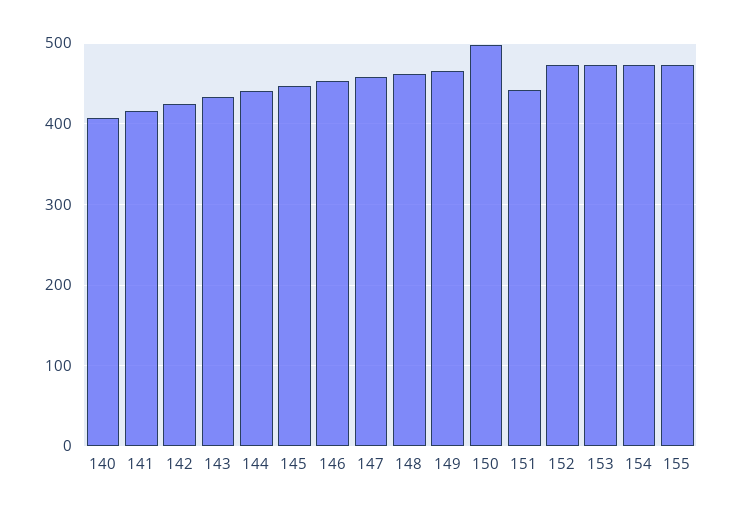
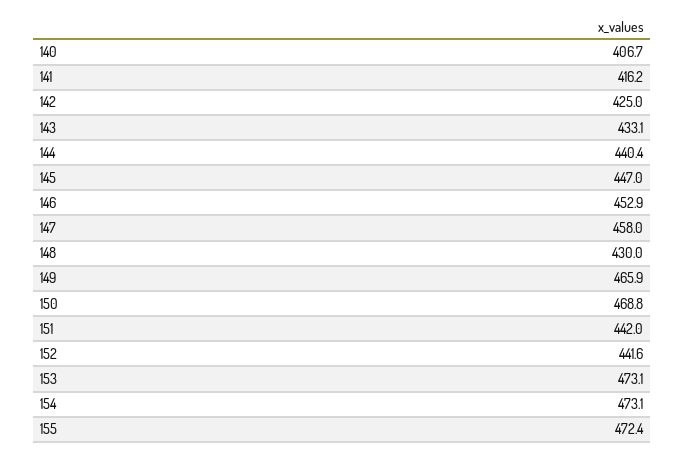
  {
    "140": 406.7,
    "141": 416.2,
    "142": 425,
    "143": 433.1,
    "144": 440.4,
    "145": 447,
    "146": 452.9,
    "147": 458,
-   "148": 460,
+   "148": 430,
    "149": 465.9,
-   "150": 500,
+   "150": 468.8,
    "151": 442,
-   "152": 470,
+   "152": 441.6,
    "153": 473.1,
    "154": 473.1,
    "155": 472.4
  }

